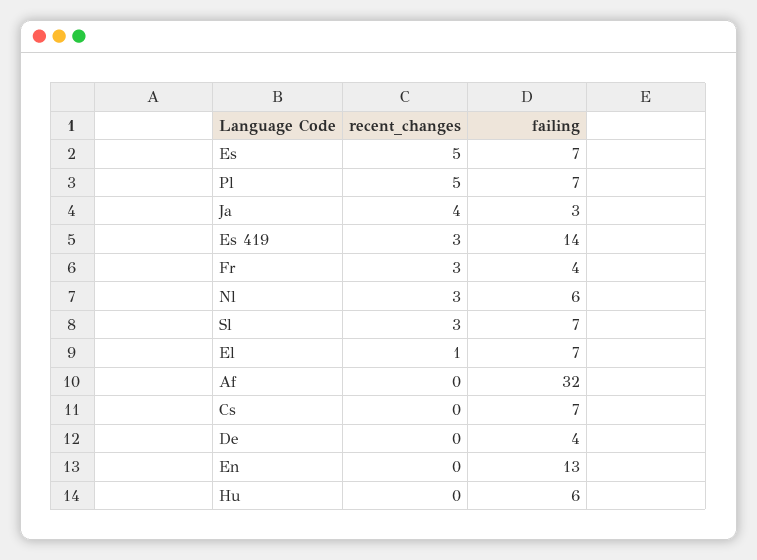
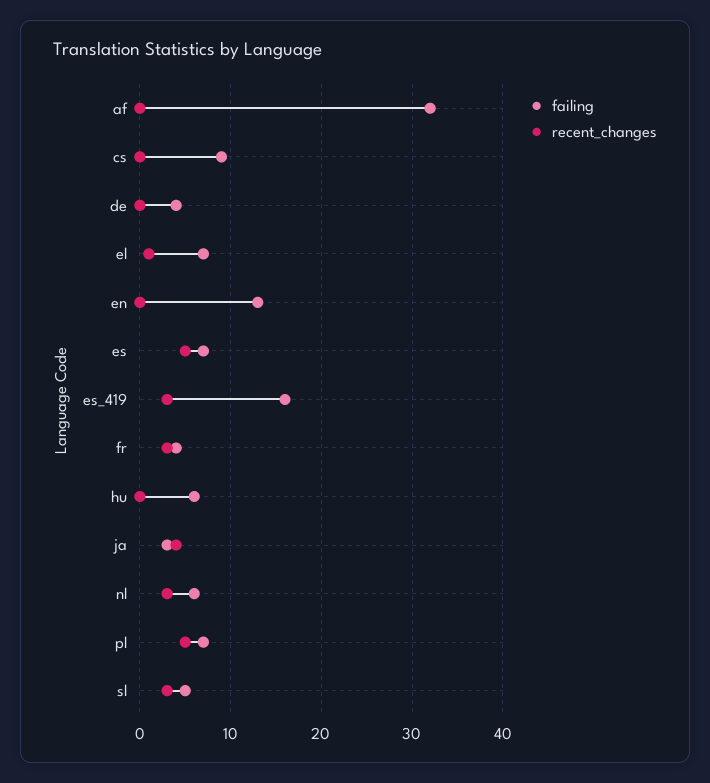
  {
    "recent_changes": {
      "Es": 5,
      "Pl": 5,
      "Ja": 4,
      "Es 419": 3,
      "Fr": 3,
      "Nl": 3,
      "Sl": 3,
      "El": 1,
      "Af": 0,
      "Cs": 0,
      "De": 0,
      "En": 0,
      "Hu": 0
    },
    "failing": {
      "Es": 7,
      "Pl": 7,
      "Ja": 3,
-     "Es 419": 14,
+     "Es 419": 16,
      "Fr": 4,
      "Nl": 6,
-     "Sl": 7,
+     "Sl": 5,
      "El": 7,
      "Af": 32,
-     "Cs": 7,
+     "Cs": 9,
      "De": 4,
      "En": 13,
      "Hu": 6
    }
  }

